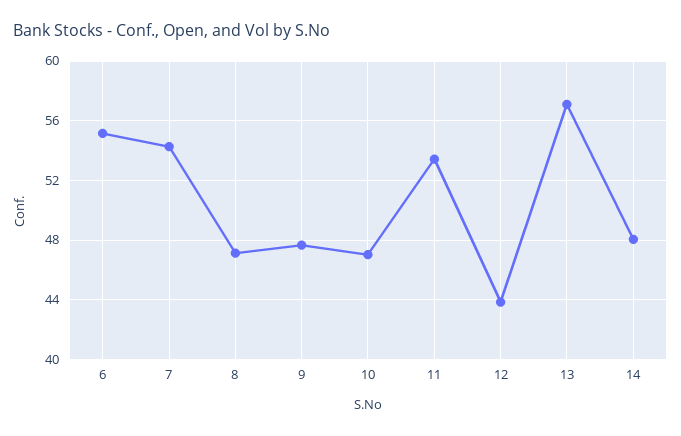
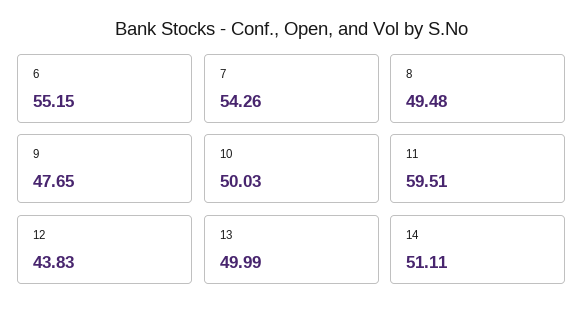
  {
    "6": 55.15,
    "7": 54.26,
-   "8": 47,
+   "8": 49.48,
    "9": 47.65,
-   "10": 47,
+   "10": 50.03,
-   "11": 53.5,
+   "11": 59.51,
    "12": 43.83,
-   "13": 57,
+   "13": 49.99,
-   "14": 48
+   "14": 51.11
  }

